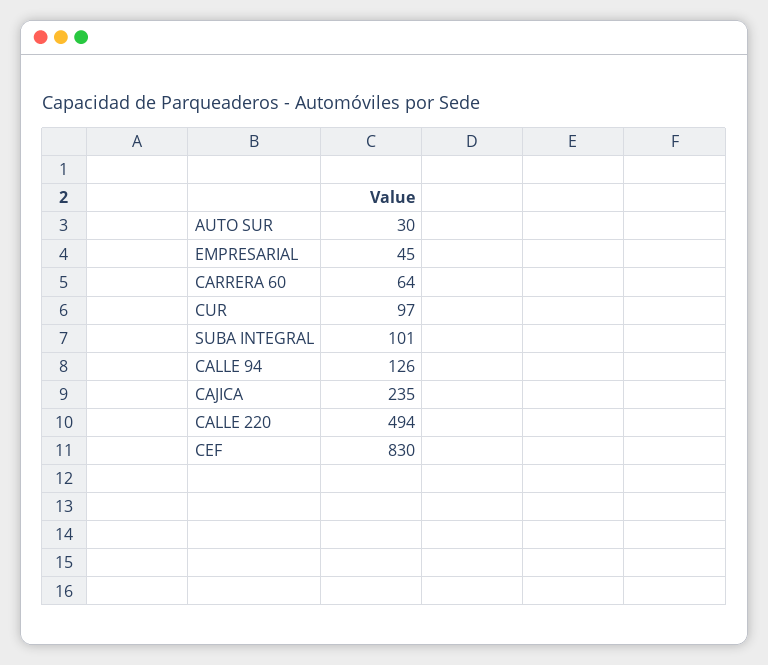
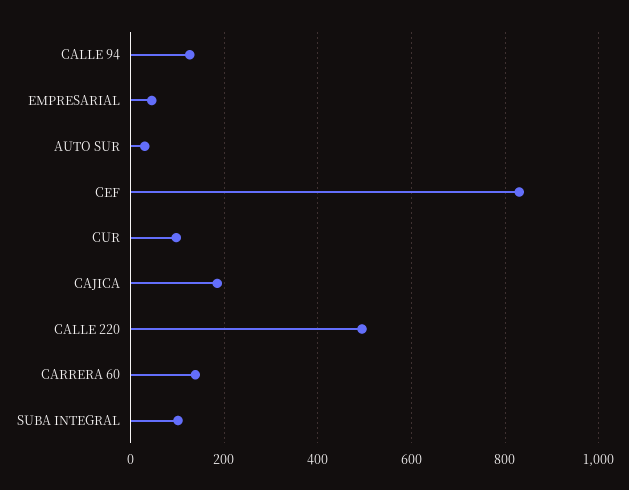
  {
    "AUTO SUR": 30,
    "EMPRESARIAL": 45,
-   "CARRERA 60": 64,
+   "CARRERA 60": 140,
    "CUR": 97,
    "SUBA INTEGRAL": 101,
    "CALLE 94": 126,
-   "CAJICA": 235,
+   "CAJICA": 180,
    "CALLE 220": 494,
    "CEF": 830
  }

